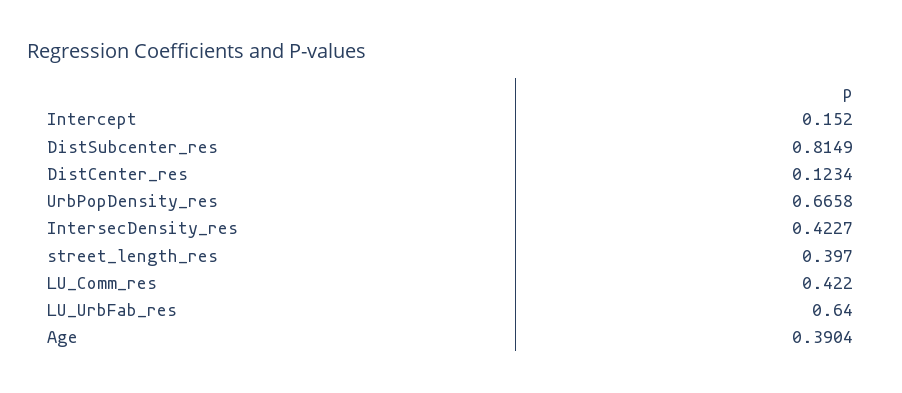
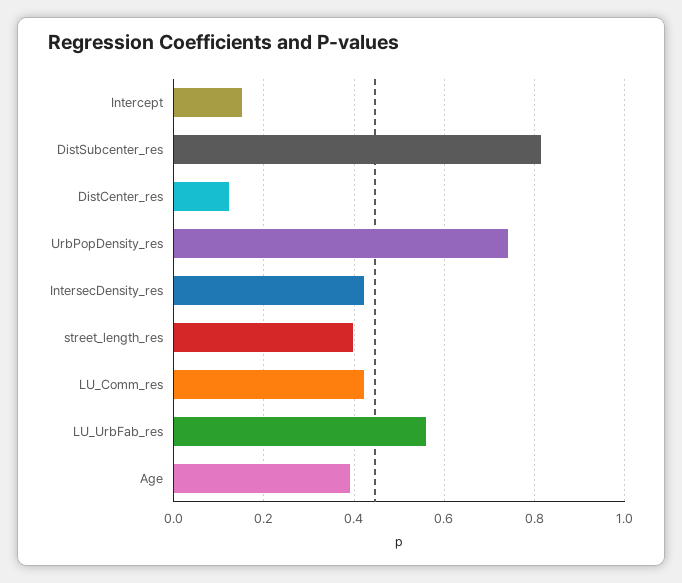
  {
    "Intercept": 0.152,
    "DistSubcenter_res": 0.8149,
    "DistCenter_res": 0.1234,
-   "UrbPopDensity_res": 0.6658,
+   "UrbPopDensity_res": 0.74,
    "IntersecDensity_res": 0.4227,
    "street_length_res": 0.397,
    "LU_Comm_res": 0.422,
-   "LU_UrbFab_res": 0.64,
+   "LU_UrbFab_res": 0.56,
    "Age": 0.3904
  }

